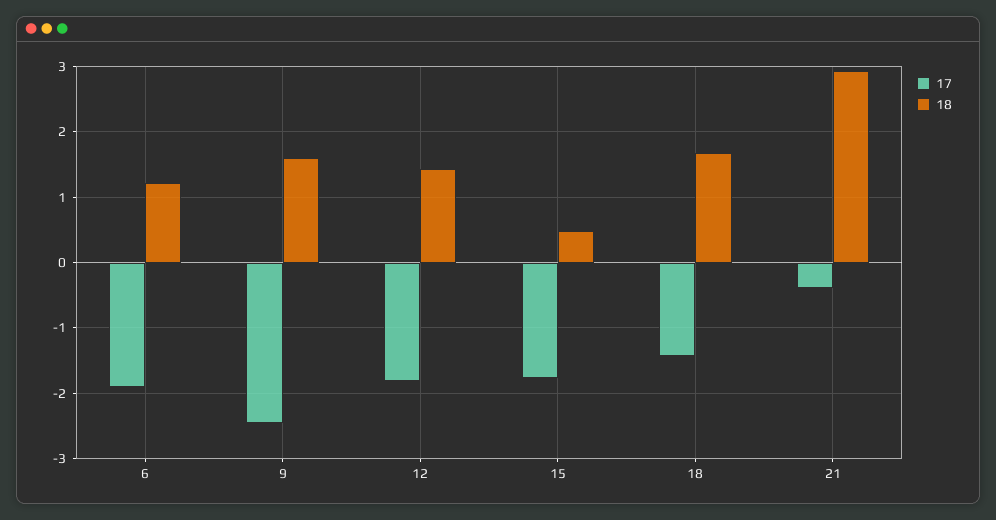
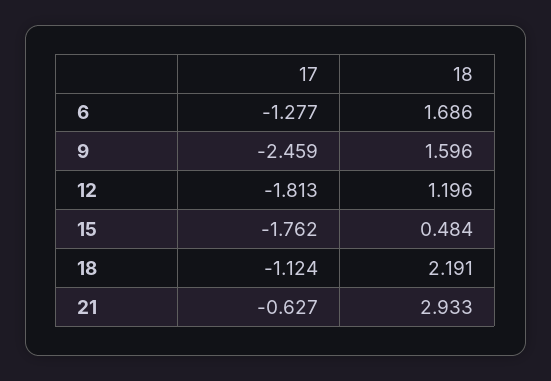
  {
    "17": {
-     "6": -1.9,
+     "6": -1.277,
      "9": -2.459,
      "12": -1.813,
      "15": -1.762,
-     "18": -1.4,
+     "18": -1.124,
-     "21": -0.4
+     "21": -0.627
    },
    "18": {
-     "6": 1.2,
+     "6": 1.686,
      "9": 1.596,
-     "12": 1.4,
+     "12": 1.196,
      "15": 0.484,
-     "18": 1.7,
+     "18": 2.191,
      "21": 2.933
    }
  }

